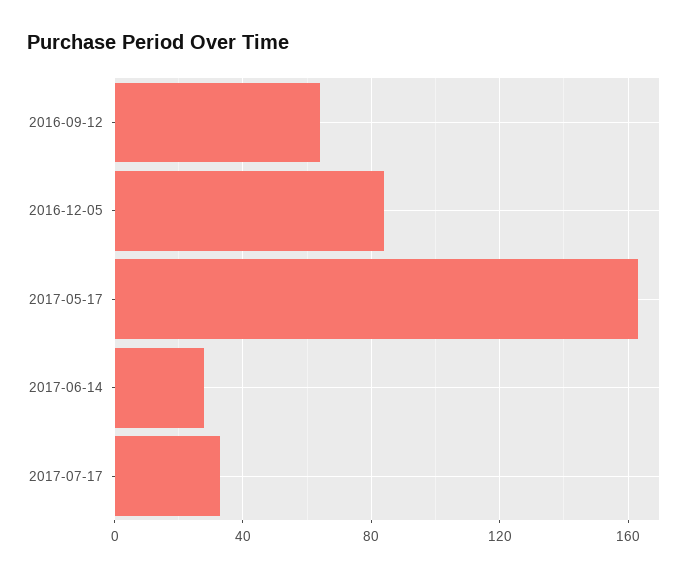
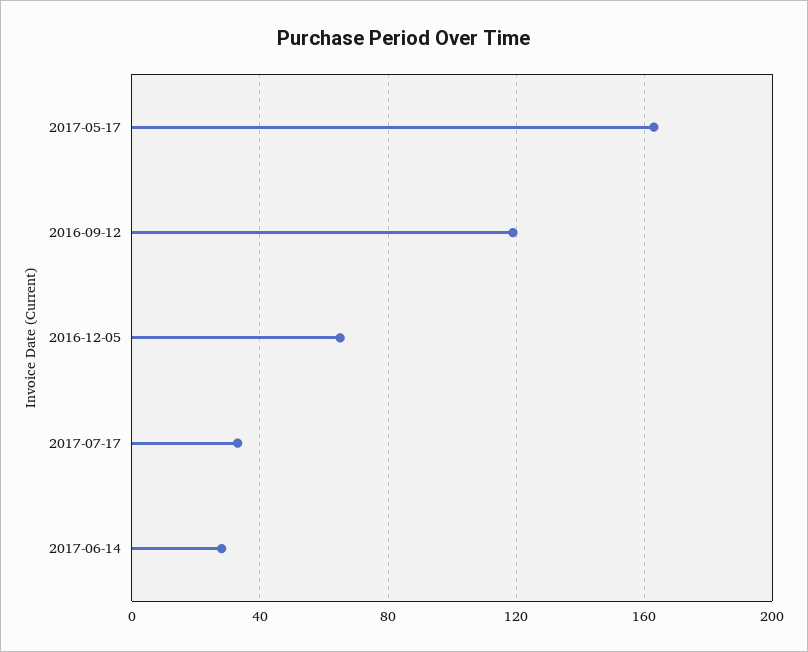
  {
-   "2016-09-12": 65,
+   "2016-09-12": 120,
-   "2016-12-05": 85,
+   "2016-12-05": 65,
    "2017-05-17": 165,
    "2017-06-14": 30,
    "2017-07-17": 35
  }

